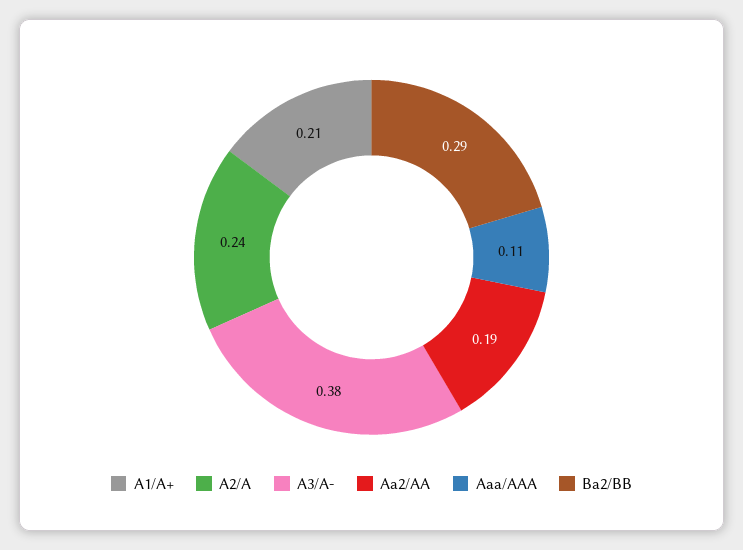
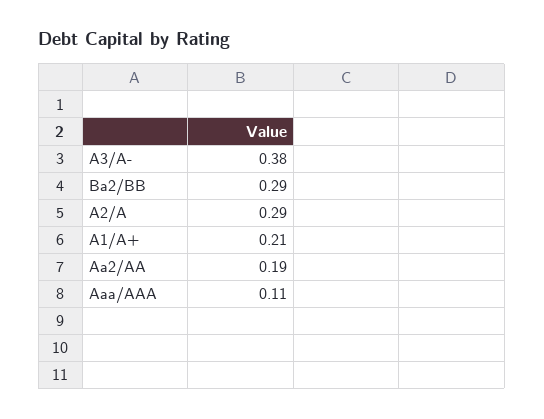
  {
    "A1/A+": 0.21,
-   "A2/A": 0.24,
+   "A2/A": 0.29,
    "A3/A-": 0.38,
    "Aa2/AA": 0.19,
    "Aaa/AAA": 0.11,
    "Ba2/BB": 0.29
  }

